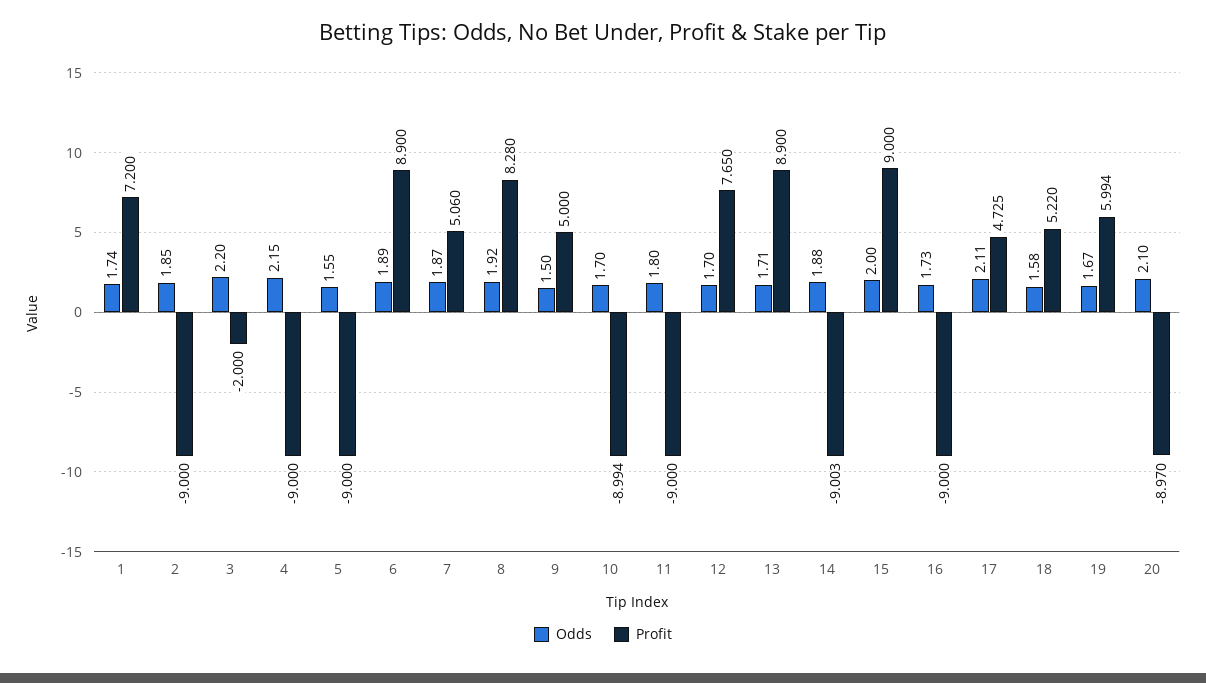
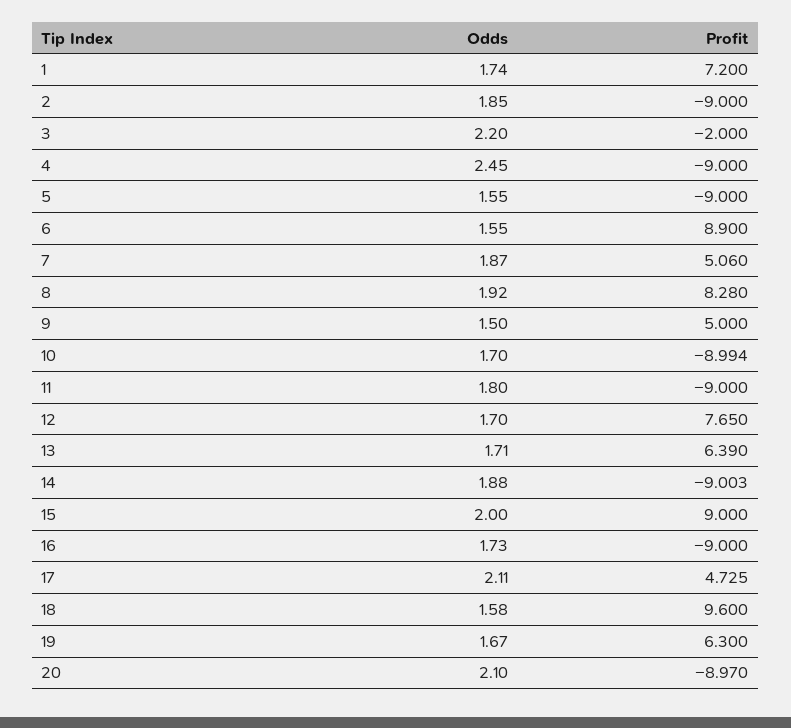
  {
    "Odds": {
      "1": 1.74,
      "2": 1.85,
      "3": 2.2,
-     "4": 2.15,
+     "4": 2.45,
      "5": 1.55,
-     "6": 1.89,
+     "6": 1.55,
      "7": 1.87,
      "8": 1.92,
      "9": 1.5,
      "10": 1.7,
      "11": 1.8,
      "12": 1.7,
      "13": 1.71,
      "14": 1.88,
      "15": 2,
      "16": 1.73,
      "17": 2.11,
      "18": 1.58,
      "19": 1.67,
      "20": 2.1
    },
    "Profit": {
      "1": 7.2,
      "2": -9,
      "3": -2,
      "4": -9,
      "5": -9,
      "6": 8.9,
      "7": 5.06,
      "8": 8.28,
      "9": 5,
      "10": -8.994,
      "11": -9,
      "12": 7.65,
-     "13": 8.9,
+     "13": 6.39,
      "14": -9.003,
      "15": 9,
      "16": -9,
      "17": 4.725,
-     "18": 5.22,
+     "18": 9.6,
-     "19": 5.994,
+     "19": 6.3,
      "20": -8.97
    }
  }

